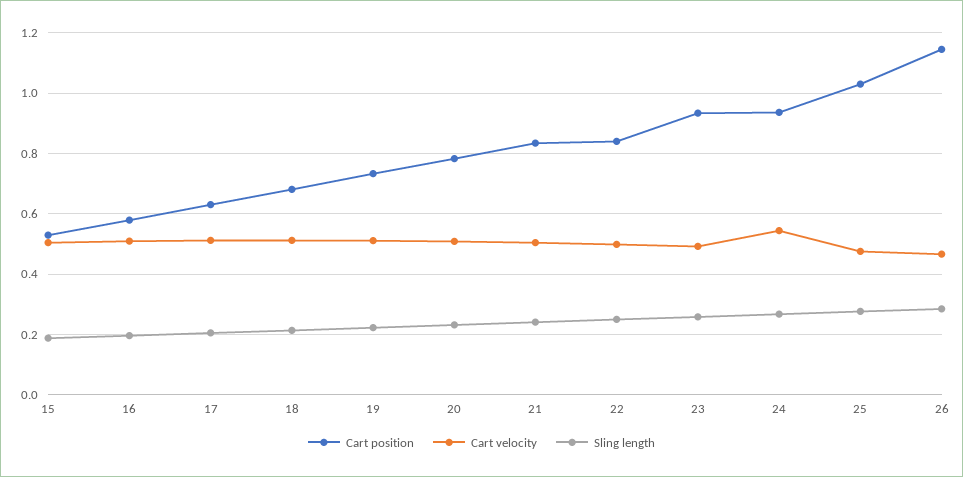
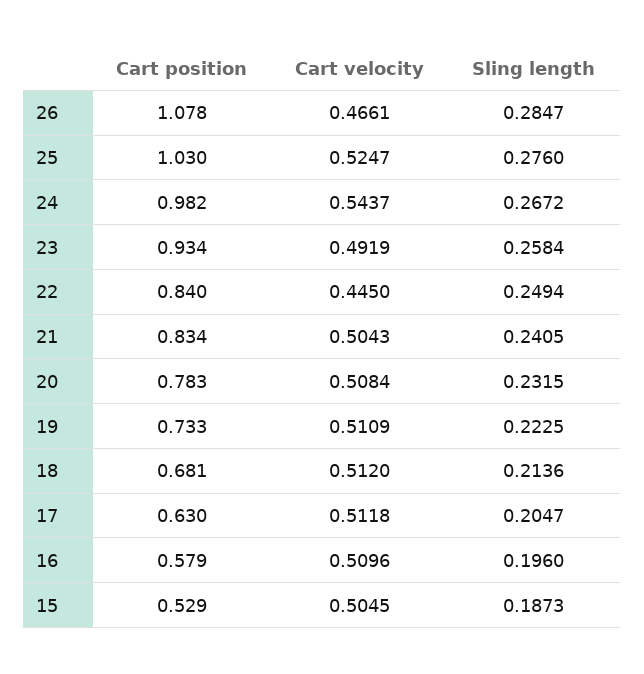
  {
    "Cart position": {
      "15": 0.529,
      "16": 0.579,
      "17": 0.63,
      "18": 0.681,
      "19": 0.733,
      "20": 0.783,
      "21": 0.834,
      "22": 0.84,
      "23": 0.934,
-     "24": 0.94,
+     "24": 0.982,
      "25": 1.03,
-     "26": 1.14
+     "26": 1.078
    },
    "Cart velocity": {
      "15": 0.5045,
      "16": 0.5096,
      "17": 0.5118,
      "18": 0.512,
      "19": 0.5109,
      "20": 0.5084,
      "21": 0.5043,
-     "22": 0.5,
+     "22": 0.445,
      "23": 0.4919,
      "24": 0.5437,
-     "25": 0.48,
+     "25": 0.5247,
      "26": 0.4661
    },
    "Sling length": {
      "15": 0.1873,
      "16": 0.196,
      "17": 0.2047,
      "18": 0.2136,
      "19": 0.2225,
      "20": 0.2315,
      "21": 0.2405,
      "22": 0.2494,
      "23": 0.2584,
      "24": 0.2672,
      "25": 0.276,
      "26": 0.2847
    }
  }

